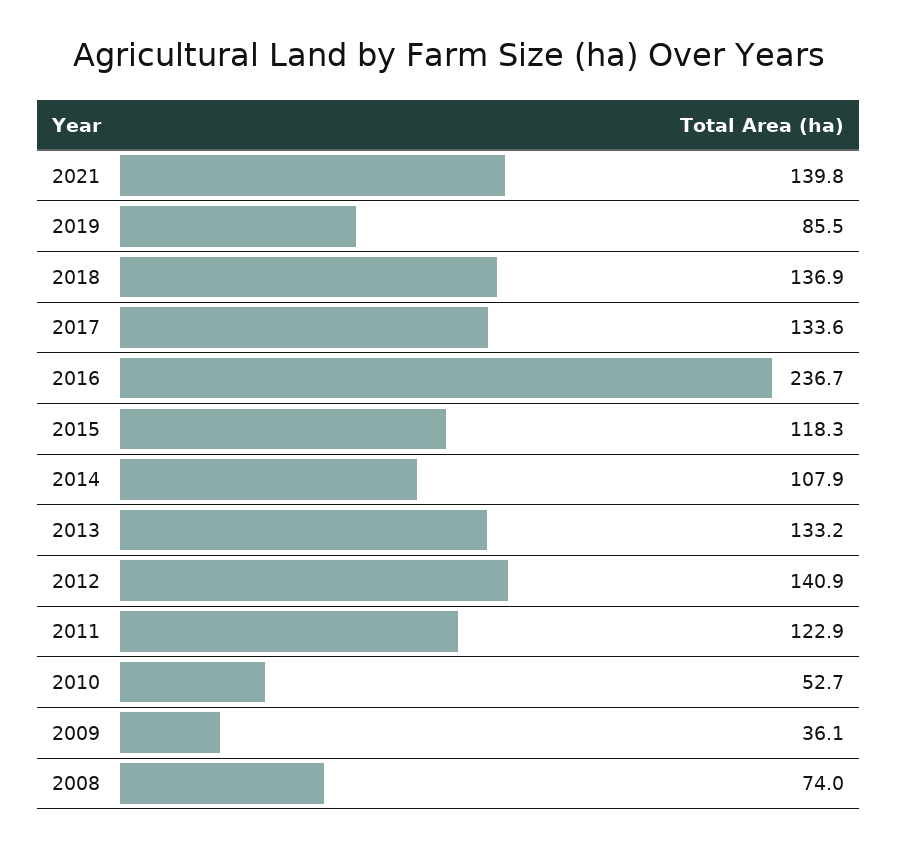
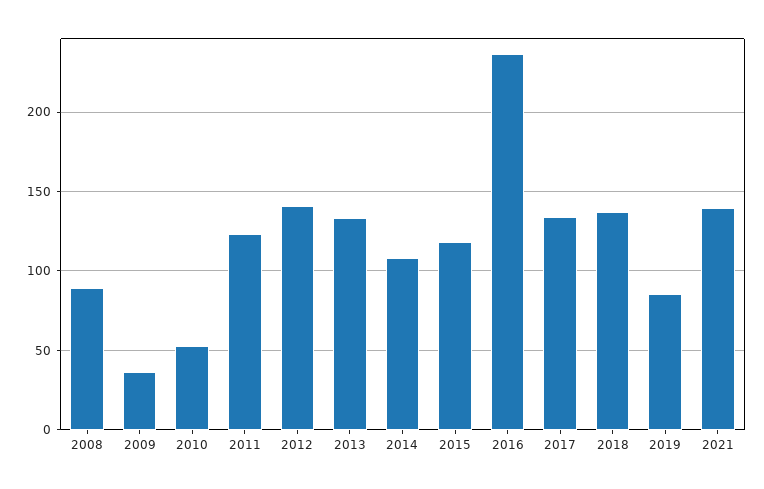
  {
    "2021": 139.8,
    "2019": 85.5,
    "2018": 136.9,
    "2017": 133.6,
    "2016": 236.7,
    "2015": 118.3,
    "2014": 107.9,
    "2013": 133.2,
    "2012": 140.9,
    "2011": 122.9,
    "2010": 52.7,
    "2009": 36.1,
-   "2008": 74
+   "2008": 90
  }

